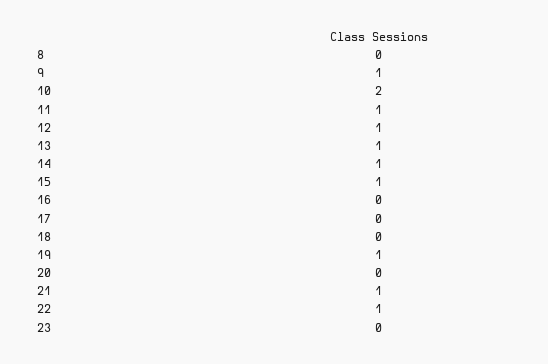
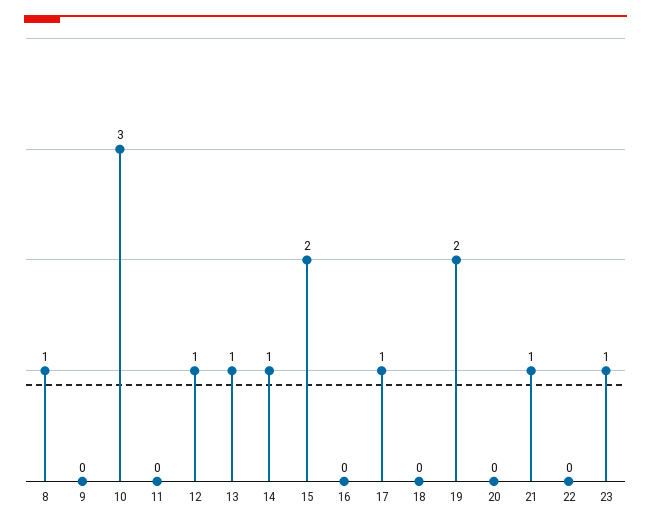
  {
-   "8": 0,
+   "8": 1,
-   "9": 1,
+   "9": 0,
-   "10": 2,
+   "10": 3,
-   "11": 1,
+   "11": 0,
    "12": 1,
    "13": 1,
    "14": 1,
-   "15": 1,
+   "15": 2,
    "16": 0,
-   "17": 0,
+   "17": 1,
    "18": 0,
-   "19": 1,
+   "19": 2,
    "20": 0,
    "21": 1,
-   "22": 1,
+   "22": 0,
-   "23": 0
+   "23": 1
  }

